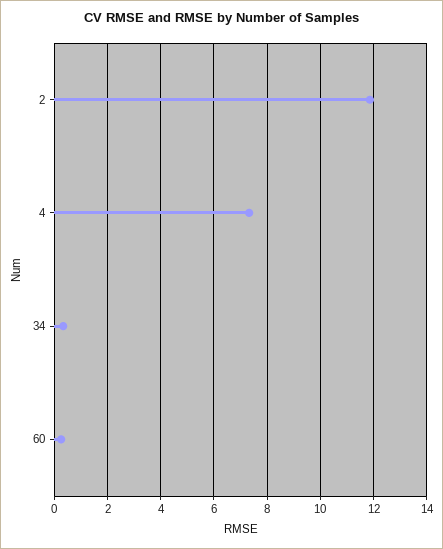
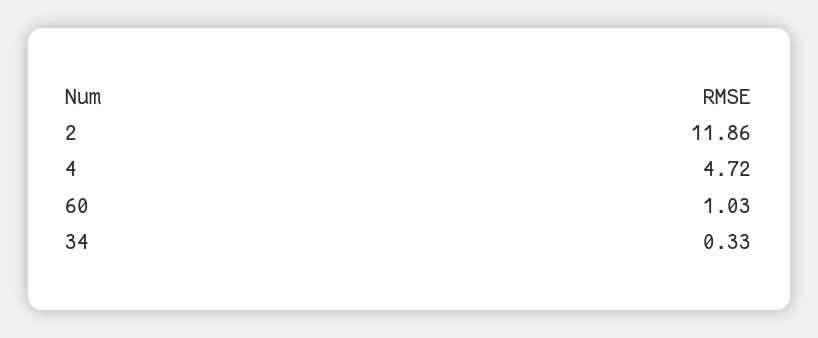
  {
    "2": 11.86,
-   "4": 7.25,
+   "4": 4.72,
    "34": 0.33,
-   "60": 0.25
+   "60": 1.03
  }

